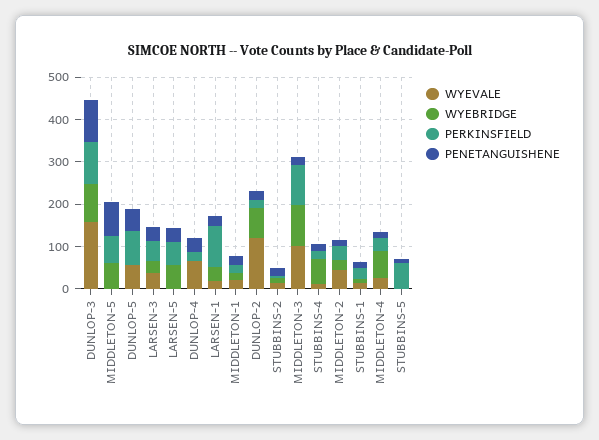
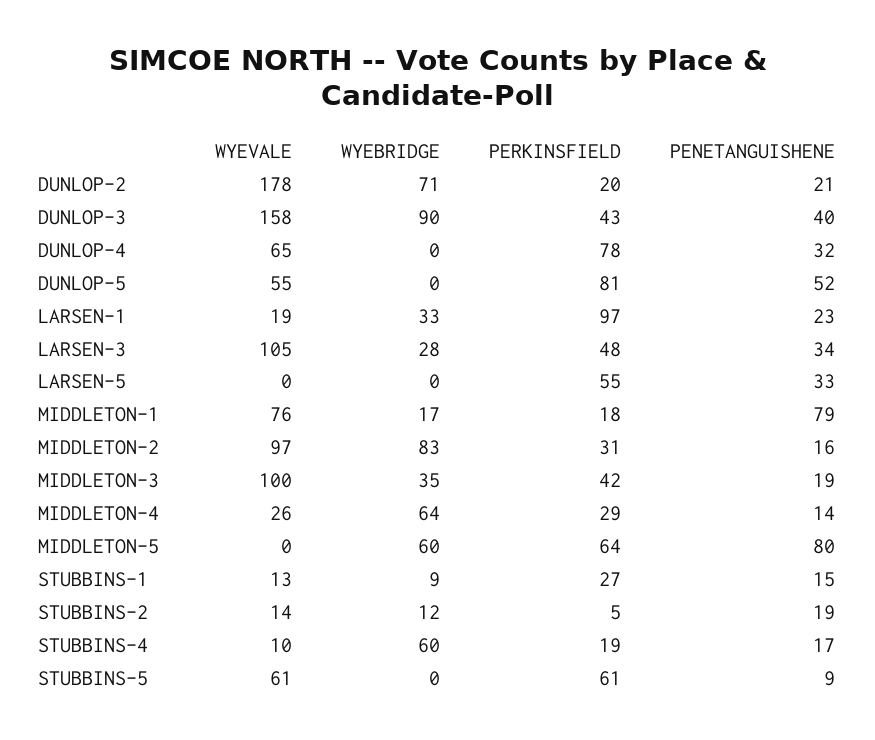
  {
    "WYEVALE": {
      "DUNLOP-3": 158,
      "MIDDLETON-5": 0,
      "DUNLOP-5": 55,
-     "LARSEN-3": 40,
+     "LARSEN-3": 105,
      "LARSEN-5": 0,
      "DUNLOP-4": 65,
      "LARSEN-1": 19,
-     "MIDDLETON-1": 20,
+     "MIDDLETON-1": 76,
-     "DUNLOP-2": 120,
+     "DUNLOP-2": 178,
      "STUBBINS-2": 14,
      "MIDDLETON-3": 100,
      "STUBBINS-4": 10,
-     "MIDDLETON-2": 40,
+     "MIDDLETON-2": 97,
      "STUBBINS-1": 13,
      "MIDDLETON-4": 26,
-     "STUBBINS-5": 0
+     "STUBBINS-5": 61
    },
    "WYEBRIDGE": {
      "DUNLOP-3": 90,
      "MIDDLETON-5": 60,
      "DUNLOP-5": 0,
      "LARSEN-3": 28,
-     "LARSEN-5": 60,
+     "LARSEN-5": 0,
      "DUNLOP-4": 0,
      "LARSEN-1": 33,
      "MIDDLETON-1": 17,
      "DUNLOP-2": 71,
      "STUBBINS-2": 12,
-     "MIDDLETON-3": 100,
+     "MIDDLETON-3": 35,
      "STUBBINS-4": 60,
-     "MIDDLETON-2": 20,
+     "MIDDLETON-2": 83,
      "STUBBINS-1": 9,
      "MIDDLETON-4": 64,
      "STUBBINS-5": 0
    },
    "PERKINSFIELD": {
-     "DUNLOP-3": 100,
+     "DUNLOP-3": 43,
      "MIDDLETON-5": 64,
      "DUNLOP-5": 81,
      "LARSEN-3": 48,
      "LARSEN-5": 55,
-     "DUNLOP-4": 20,
+     "DUNLOP-4": 78,
      "LARSEN-1": 97,
      "MIDDLETON-1": 18,
      "DUNLOP-2": 20,
      "STUBBINS-2": 5,
-     "MIDDLETON-3": 100,
+     "MIDDLETON-3": 42,
      "STUBBINS-4": 19,
      "MIDDLETON-2": 31,
      "STUBBINS-1": 27,
      "MIDDLETON-4": 29,
      "STUBBINS-5": 61
    },
    "PENETANGUISHENE": {
-     "DUNLOP-3": 100,
+     "DUNLOP-3": 40,
      "MIDDLETON-5": 80,
      "DUNLOP-5": 52,
      "LARSEN-3": 34,
      "LARSEN-5": 33,
      "DUNLOP-4": 32,
      "LARSEN-1": 23,
-     "MIDDLETON-1": 20,
+     "MIDDLETON-1": 79,
      "DUNLOP-2": 21,
      "STUBBINS-2": 19,
      "MIDDLETON-3": 19,
      "STUBBINS-4": 17,
      "MIDDLETON-2": 16,
      "STUBBINS-1": 15,
      "MIDDLETON-4": 14,
      "STUBBINS-5": 9
    }
  }

